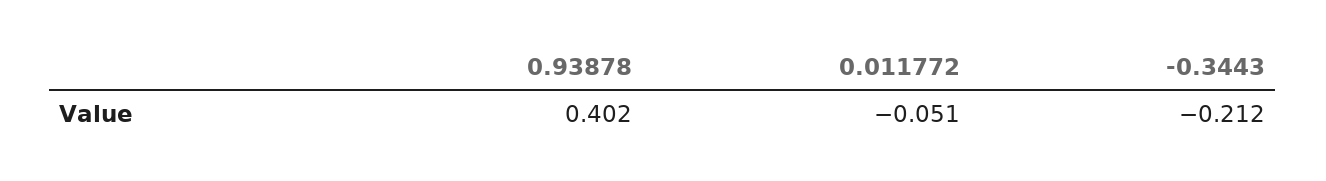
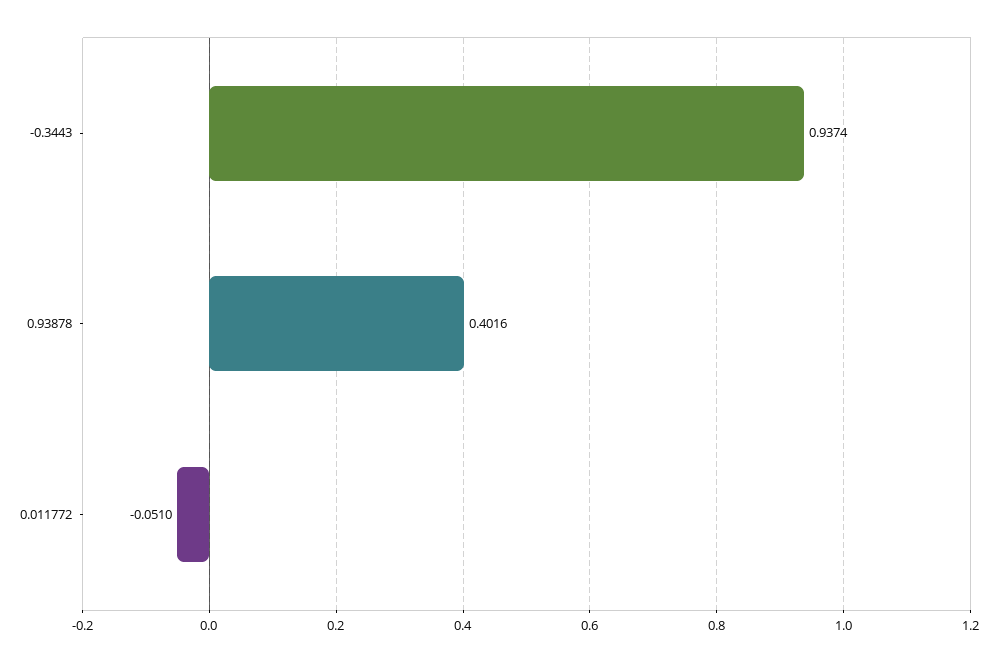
  {
    "0.93878": 0.4016,
    "0.011772": -0.051,
-   "-0.3443": -0.212
+   "-0.3443": 0.9374
  }

